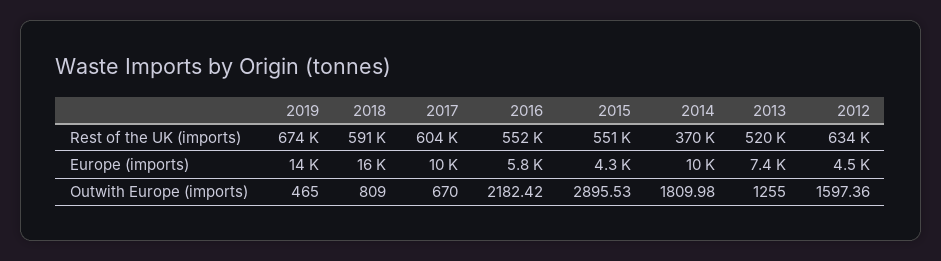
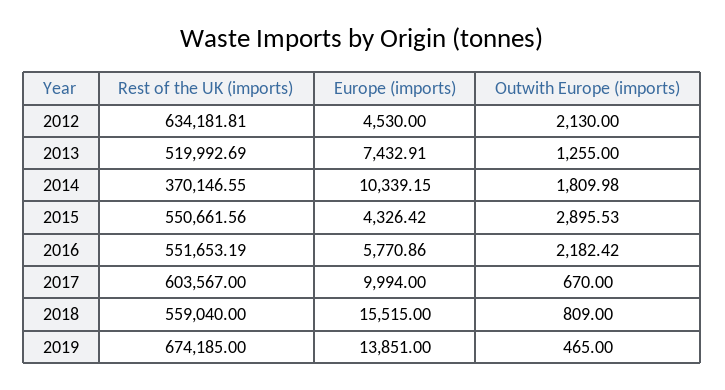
  {
    "2019": {
      "Rest of the UK (imports)": 674185,
      "Europe (imports)": 13851,
      "Outwith Europe (imports)": 465
    },
    "2018": {
-     "Rest of the UK (imports)": 591000,
+     "Rest of the UK (imports)": 559040,
      "Europe (imports)": 15515,
      "Outwith Europe (imports)": 809
    },
    "2017": {
      "Rest of the UK (imports)": 603567,
      "Europe (imports)": 9994,
      "Outwith Europe (imports)": 670
    },
    "2016": {
      "Rest of the UK (imports)": 551653.19,
      "Europe (imports)": 5770.86,
      "Outwith Europe (imports)": 2182.42
    },
    "2015": {
      "Rest of the UK (imports)": 550661.56,
      "Europe (imports)": 4326.42,
      "Outwith Europe (imports)": 2895.53
    },
    "2014": {
      "Rest of the UK (imports)": 370146.55,
      "Europe (imports)": 10339.15,
      "Outwith Europe (imports)": 1809.98
    },
    "2013": {
      "Rest of the UK (imports)": 519992.69,
      "Europe (imports)": 7432.91,
      "Outwith Europe (imports)": 1255
    },
    "2012": {
      "Rest of the UK (imports)": 634181.81,
      "Europe (imports)": 4530,
-     "Outwith Europe (imports)": 1597.36
+     "Outwith Europe (imports)": 2130
    }
  }

